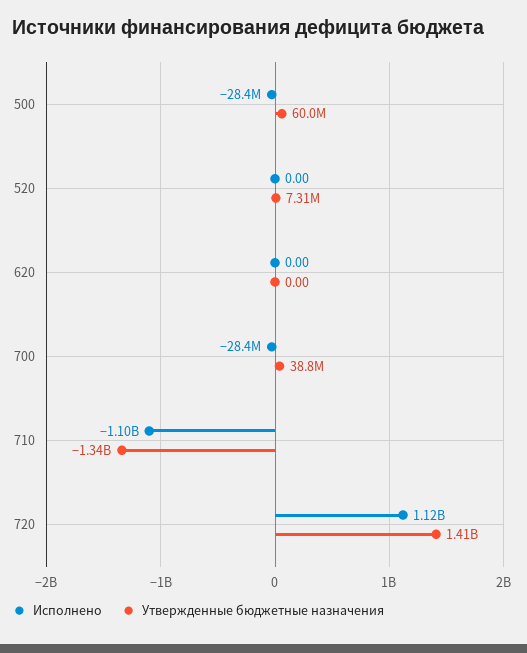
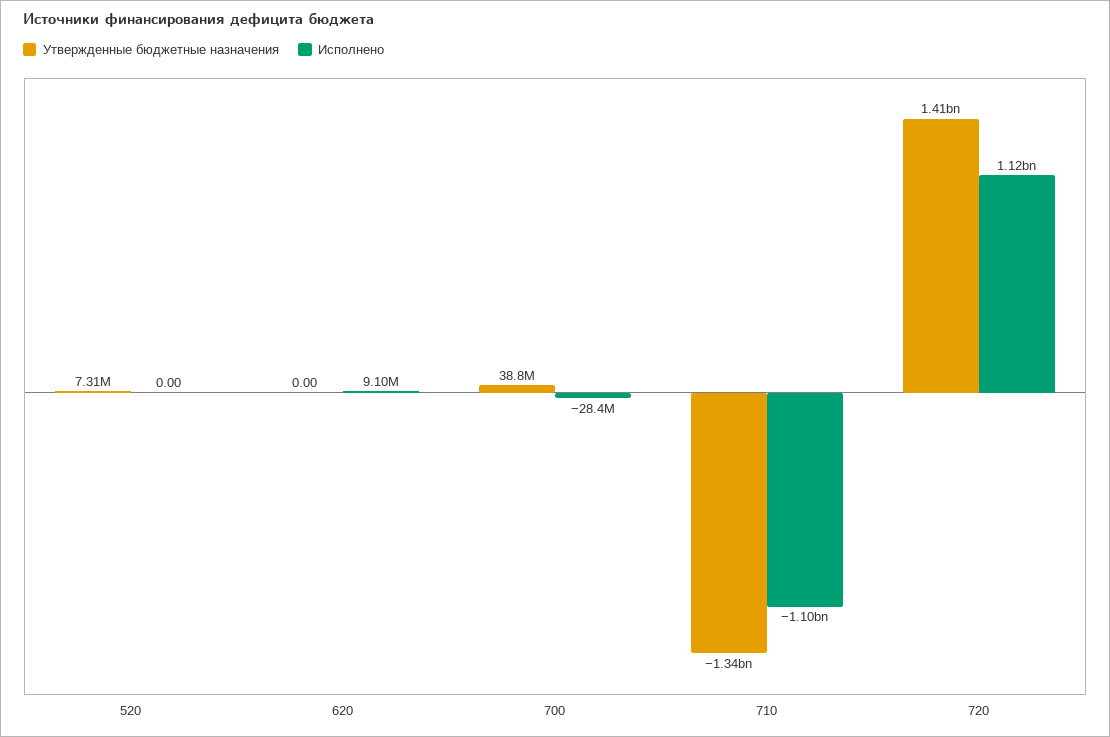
  {
    "Исполнено": {
-     "500": -28400000,
      "520": 0,
-     "620": 0,
+     "620": 9100000,
      "700": -28400000,
      "710": -1100000000,
      "720": 1120000000
    },
    "Утвержденные бюджетные назначения": {
-     "500": 60000000,
      "520": 7310000,
      "620": 0,
      "700": 38800000,
      "710": -1340000000,
      "720": 1410000000
    }
  }

